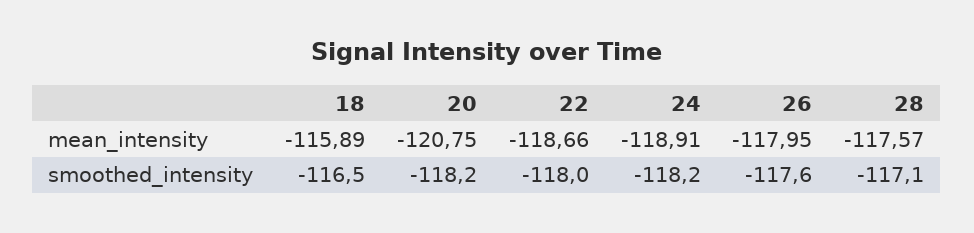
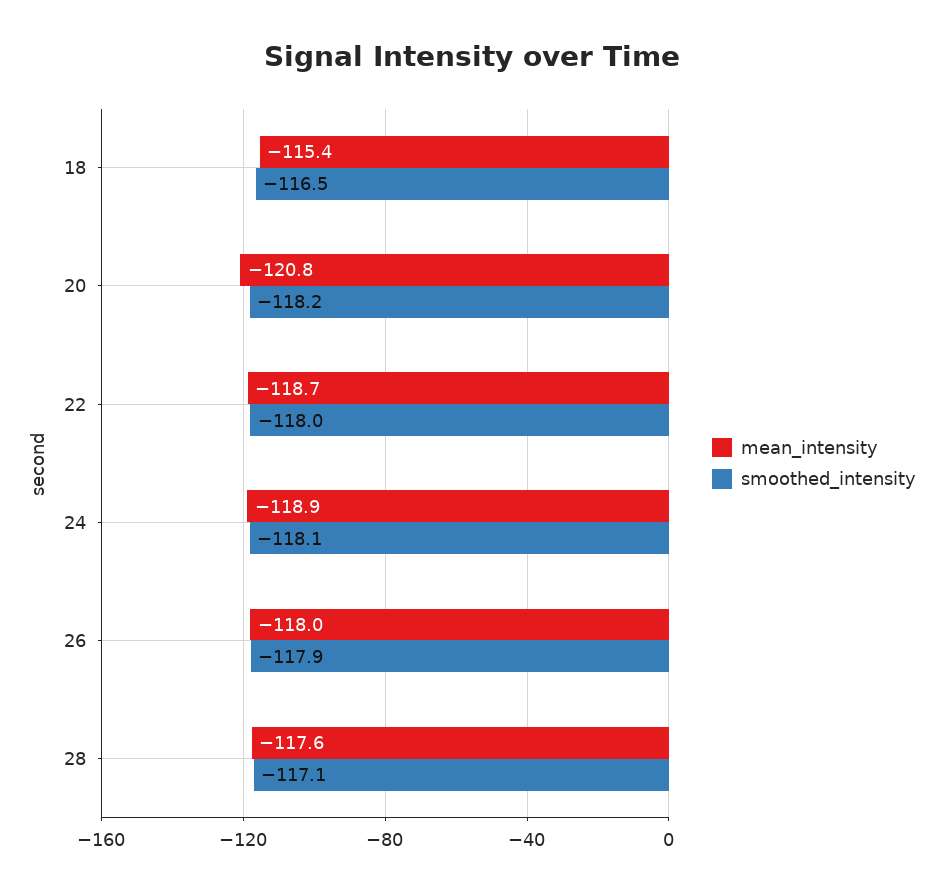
  {
    "mean_intensity": {
-     "18": -115.89,
+     "18": -115.4,
      "20": -120.75,
      "22": -118.66,
      "24": -118.91,
      "26": -117.95,
      "28": -117.57
    },
    "smoothed_intensity": {
      "18": -116.5,
      "20": -118.2,
      "22": -118,
-     "24": -118.2,
+     "24": -118.1,
-     "26": -117.6,
+     "26": -117.9,
      "28": -117.1
    }
  }

